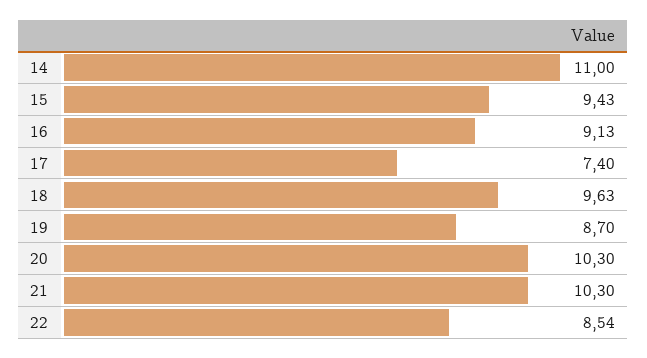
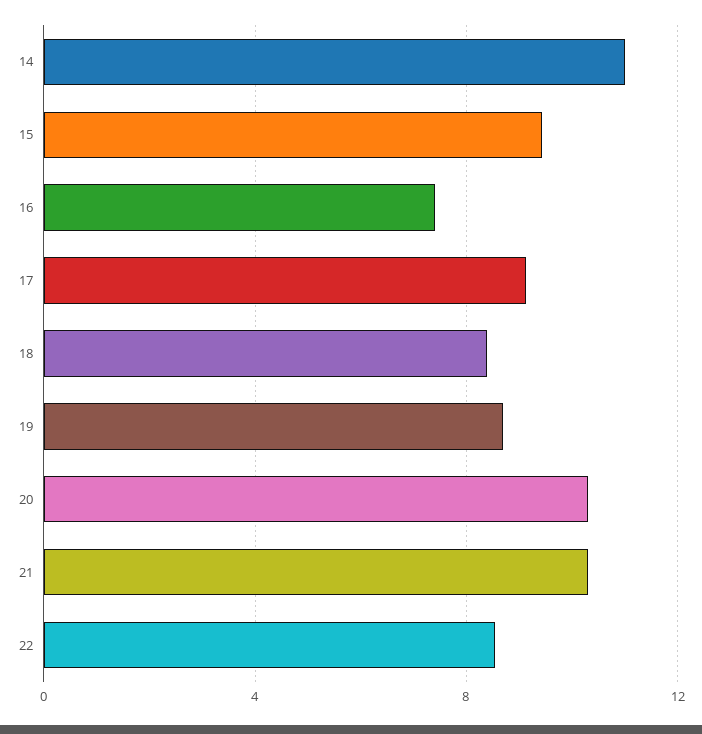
  {
    "14": 11,
    "15": 9.43,
-   "16": 9.13,
+   "16": 7.5,
-   "17": 7.4,
+   "17": 9,
-   "18": 9.63,
+   "18": 8.5,
    "19": 8.7,
    "20": 10.3,
    "21": 10.3,
    "22": 8.54
  }

